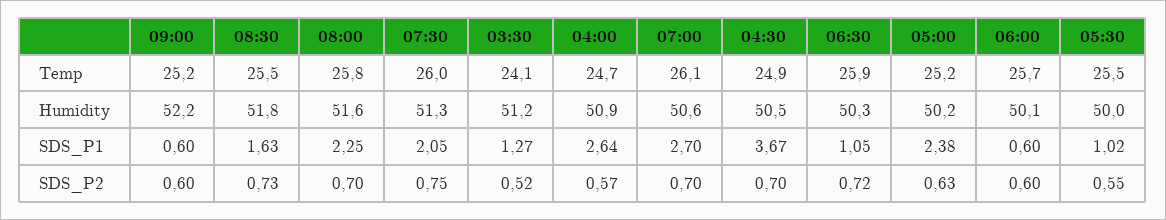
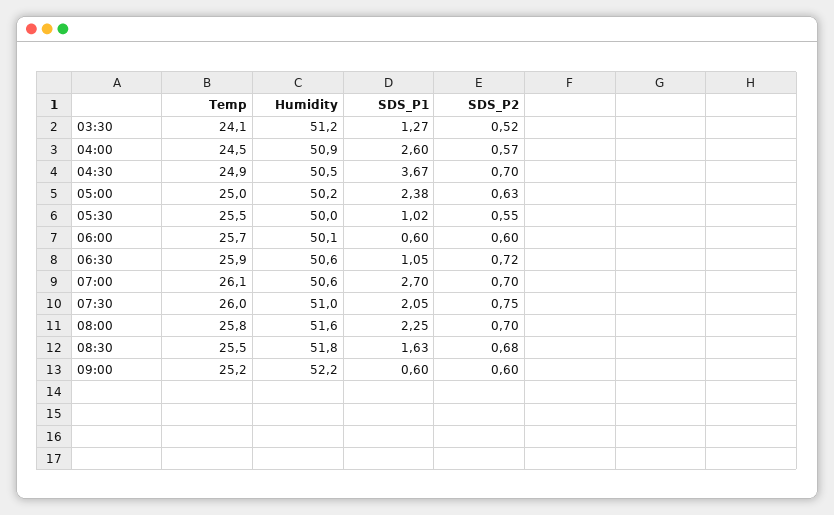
  {
    "09:00": {
      "Temp": 25.2,
      "Humidity": 52.2,
      "SDS_P1": 0.6,
      "SDS_P2": 0.6
    },
    "08:30": {
      "Temp": 25.5,
      "Humidity": 51.8,
      "SDS_P1": 1.63,
-     "SDS_P2": 0.73
+     "SDS_P2": 0.68
    },
    "08:00": {
      "Temp": 25.8,
      "Humidity": 51.6,
      "SDS_P1": 2.25,
      "SDS_P2": 0.7
    },
    "07:30": {
      "Temp": 26,
-     "Humidity": 51.3,
+     "Humidity": 51,
      "SDS_P1": 2.05,
      "SDS_P2": 0.75
    },
    "03:30": {
      "Temp": 24.1,
      "Humidity": 51.2,
      "SDS_P1": 1.27,
      "SDS_P2": 0.52
    },
    "04:00": {
-     "Temp": 24.7,
+     "Temp": 24.5,
      "Humidity": 50.9,
-     "SDS_P1": 2.64,
+     "SDS_P1": 2.6,
      "SDS_P2": 0.57
    },
    "07:00": {
      "Temp": 26.1,
      "Humidity": 50.6,
      "SDS_P1": 2.7,
      "SDS_P2": 0.7
    },
    "04:30": {
      "Temp": 24.9,
      "Humidity": 50.5,
      "SDS_P1": 3.67,
      "SDS_P2": 0.7
    },
    "06:30": {
      "Temp": 25.9,
-     "Humidity": 50.3,
+     "Humidity": 50.6,
      "SDS_P1": 1.05,
      "SDS_P2": 0.72
    },
    "05:00": {
-     "Temp": 25.2,
+     "Temp": 25,
      "Humidity": 50.2,
      "SDS_P1": 2.38,
      "SDS_P2": 0.63
    },
    "06:00": {
      "Temp": 25.7,
      "Humidity": 50.1,
      "SDS_P1": 0.6,
      "SDS_P2": 0.6
    },
    "05:30": {
      "Temp": 25.5,
      "Humidity": 50,
      "SDS_P1": 1.02,
      "SDS_P2": 0.55
    }
  }

